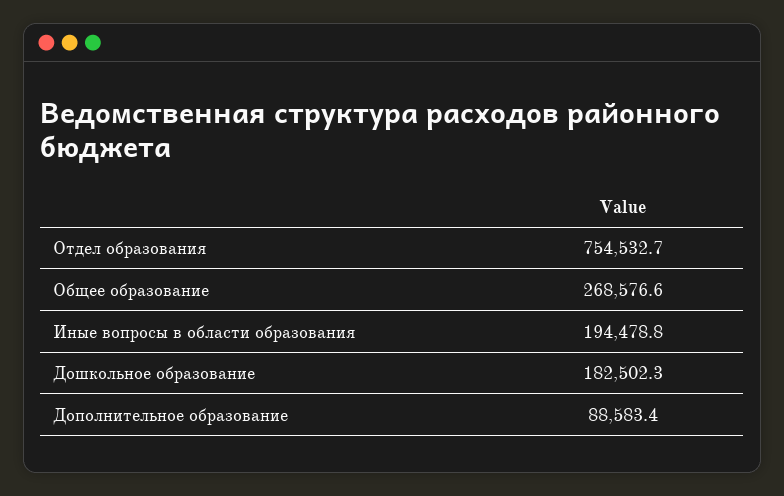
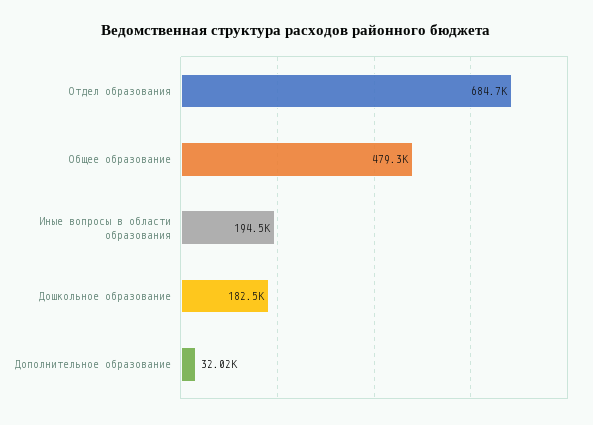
  {
-   "Отдел образования": 754532.7,
+   "Отдел образования": 684700,
-   "Общее образование": 268576.6,
+   "Общее образование": 479300,
    "Иные вопросы в области образования": 194478.8,
    "Дошкольное образование": 182502.3,
-   "Дополнительное образование": 88583.4
+   "Дополнительное образование": 32020
  }

